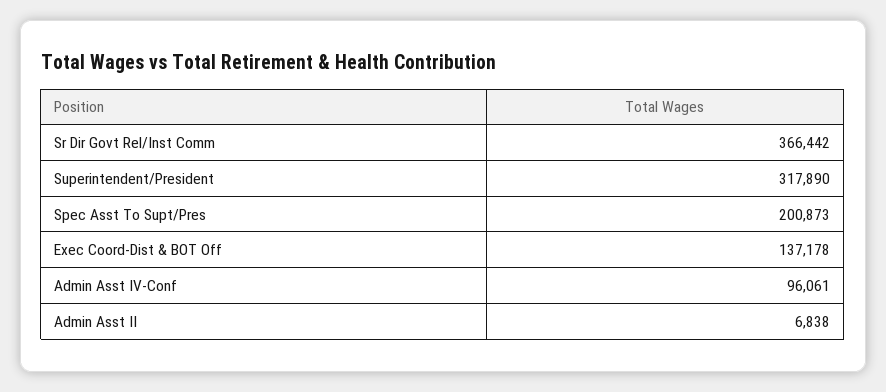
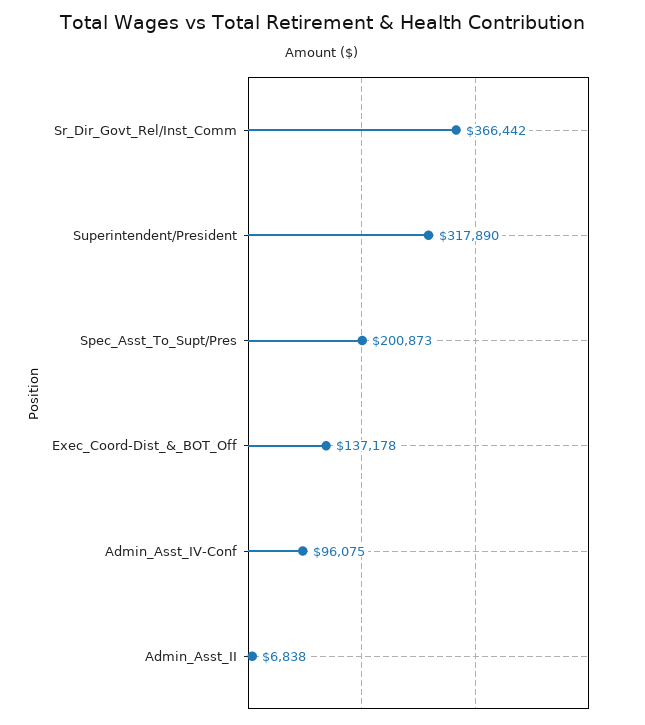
  {
    "Sr Dir Govt Rel/Inst Comm": 366442,
    "Superintendent/President": 317890,
    "Spec Asst To Supt/Pres": 200873,
    "Exec Coord-Dist & BOT Off": 137178,
-   "Admin Asst IV-Conf": 96061,
+   "Admin Asst IV-Conf": 96075,
    "Admin Asst II": 6838
  }

